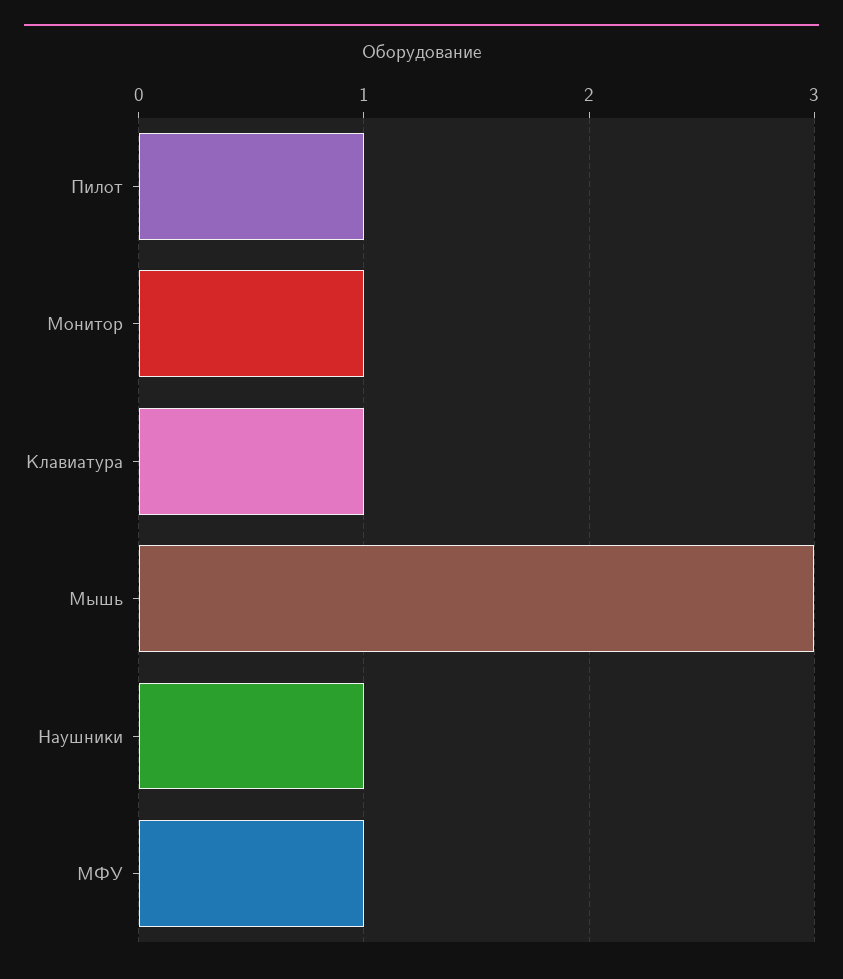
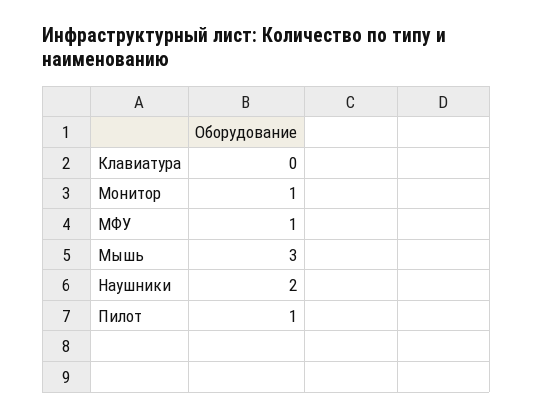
  {
    "Пилот": 1,
    "Монитор": 1,
-   "Клавиатура": 1,
+   "Клавиатура": 0,
    "Мышь": 3,
-   "Наушники": 1,
+   "Наушники": 2,
    "МФУ": 1
  }

